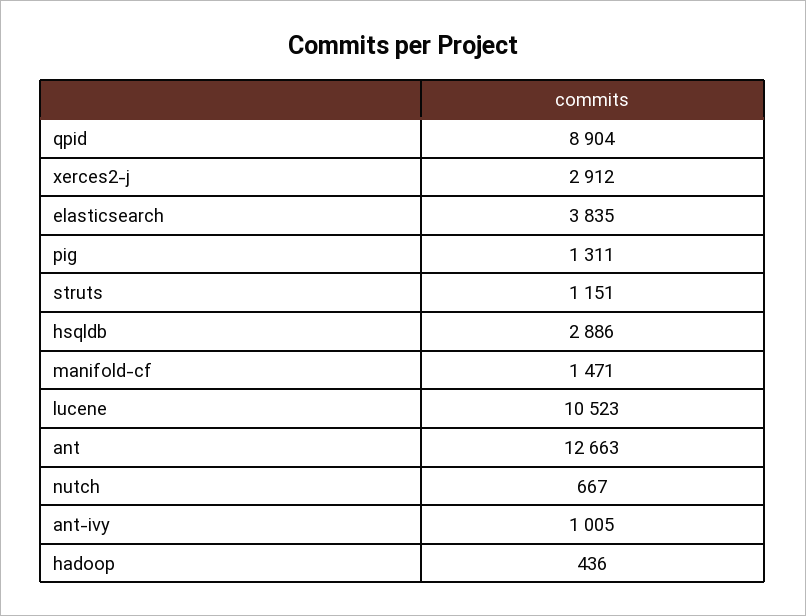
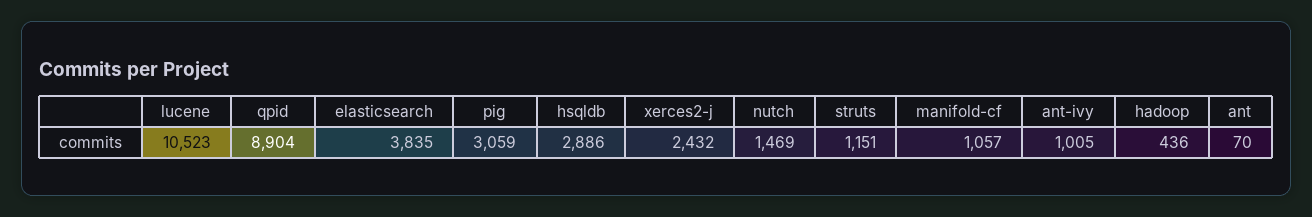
  {
    "qpid": 8904,
-   "xerces2-j": 2912,
+   "xerces2-j": 2432,
    "elasticsearch": 3835,
-   "pig": 1311,
+   "pig": 3059,
    "struts": 1151,
    "hsqldb": 2886,
-   "manifold-cf": 1471,
+   "manifold-cf": 1057,
    "lucene": 10523,
-   "ant": 12663,
+   "ant": 70,
-   "nutch": 667,
+   "nutch": 1469,
    "ant-ivy": 1005,
    "hadoop": 436
  }

